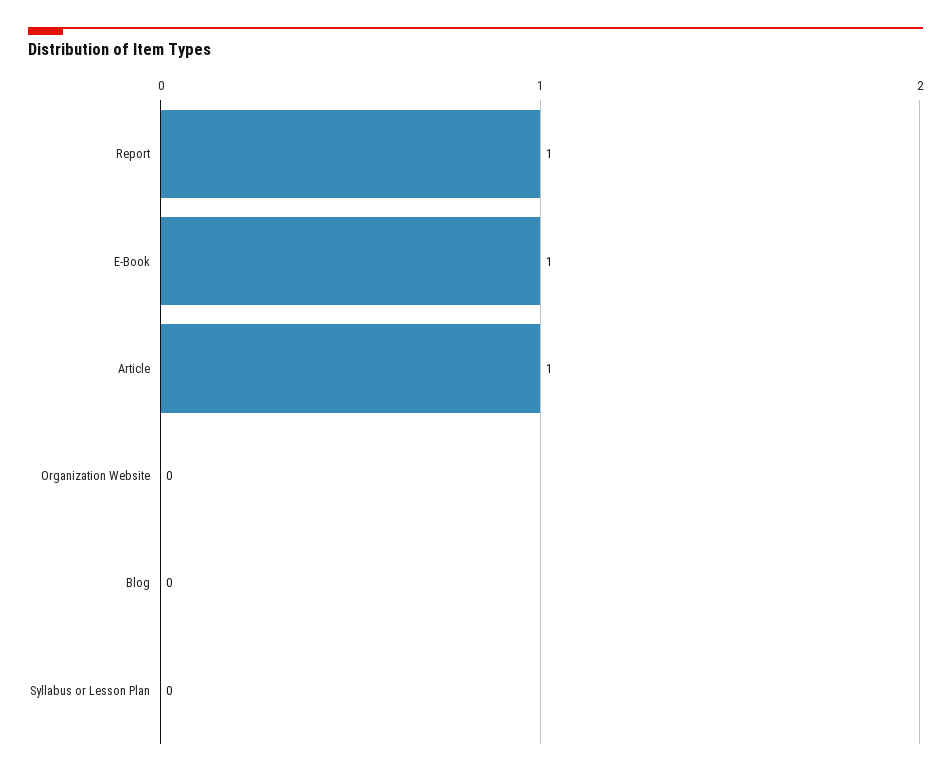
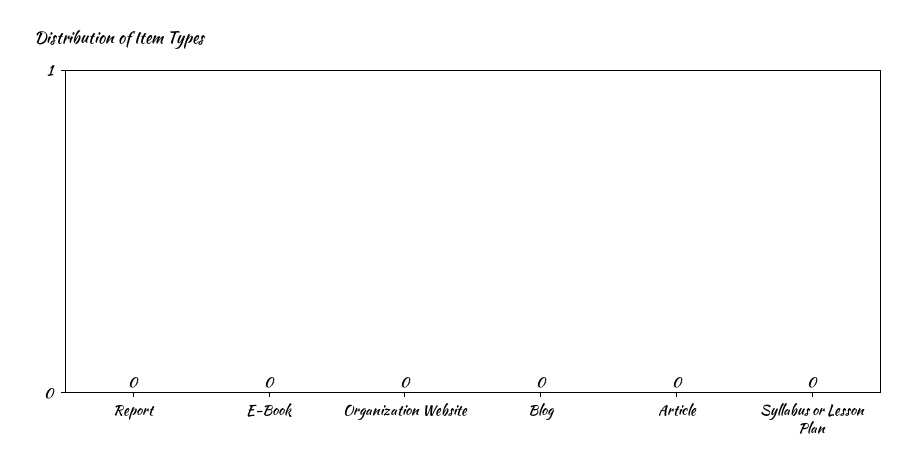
  {
-   "Report": 1,
+   "Report": 0,
-   "E-Book": 1,
+   "E-Book": 0,
-   "Article": 1,
+   "Article": 0,
    "Organization Website": 0,
    "Blog": 0,
    "Syllabus or Lesson Plan": 0
  }

